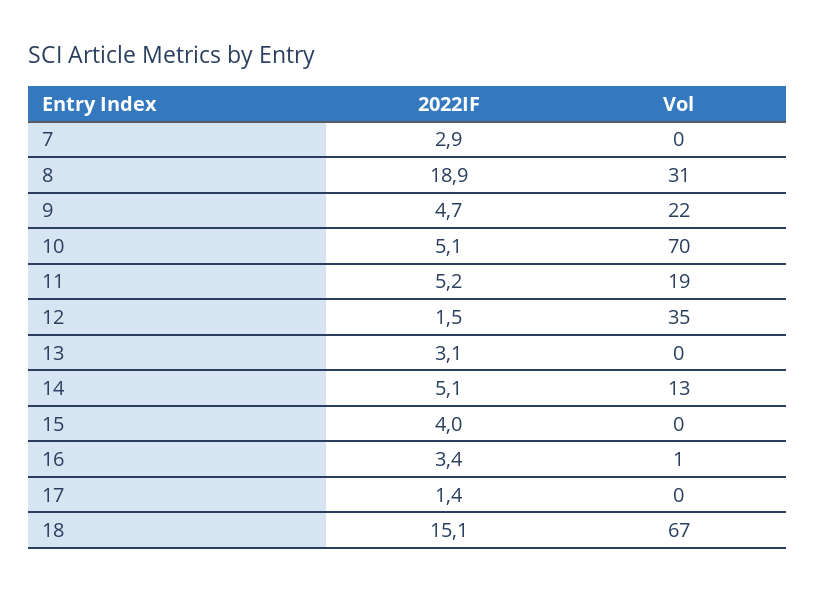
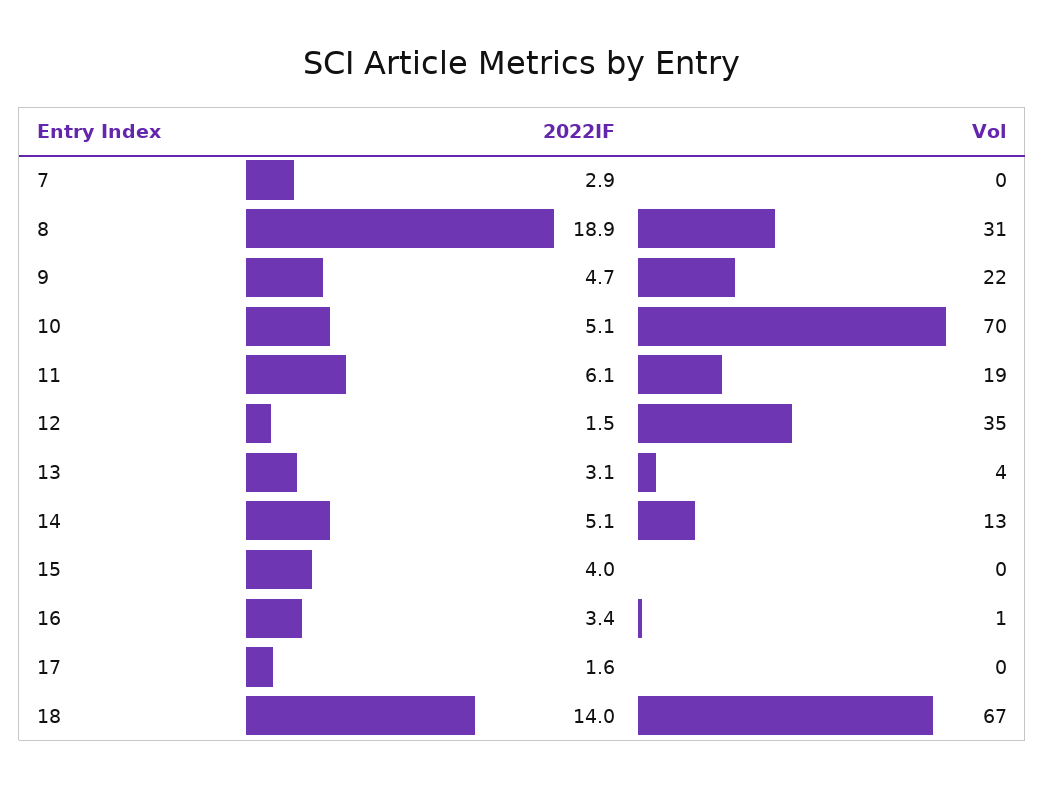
  {
    "2022IF": {
      "7": 2.9,
      "8": 18.9,
      "9": 4.7,
      "10": 5.1,
-     "11": 5.2,
+     "11": 6.1,
      "12": 1.5,
      "13": 3.1,
      "14": 5.1,
      "15": 4,
      "16": 3.4,
-     "17": 1.4,
+     "17": 1.6,
-     "18": 15.1
+     "18": 14
    },
    "Vol": {
      "7": 0,
      "8": 31,
      "9": 22,
      "10": 70,
      "11": 19,
      "12": 35,
-     "13": 0,
+     "13": 4,
      "14": 13,
      "15": 0,
      "16": 1,
      "17": 0,
      "18": 67
    }
  }

